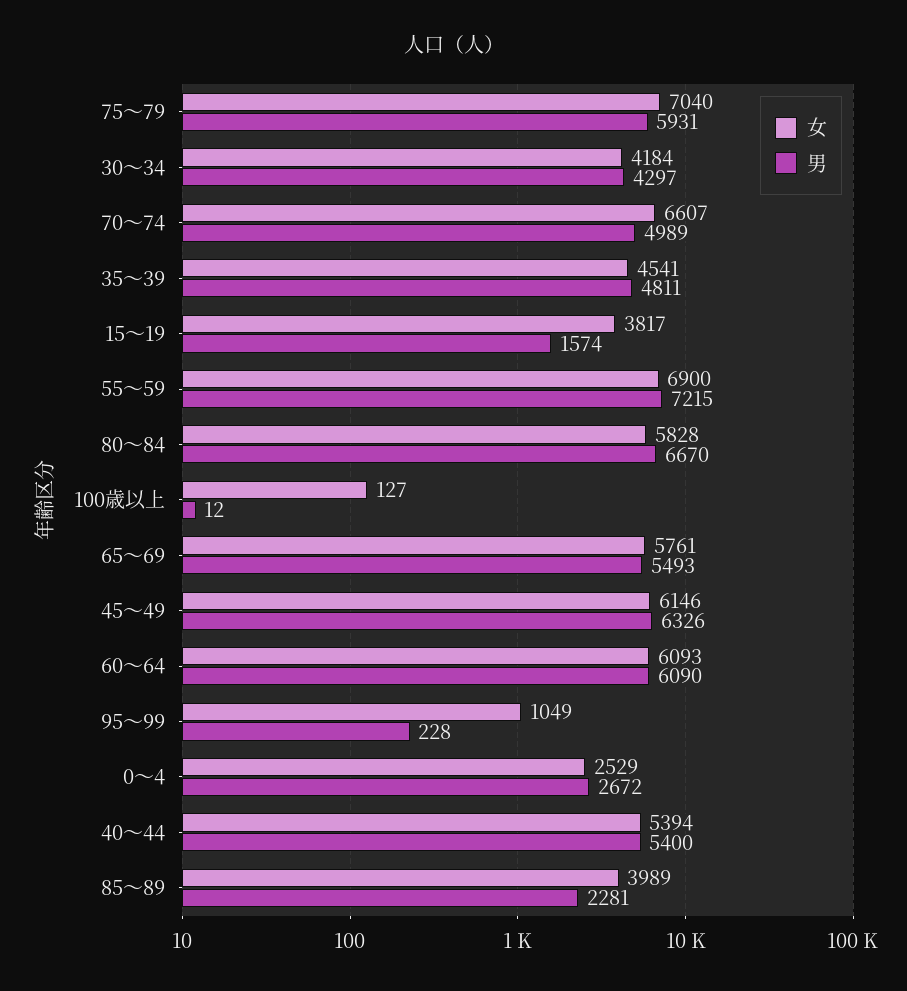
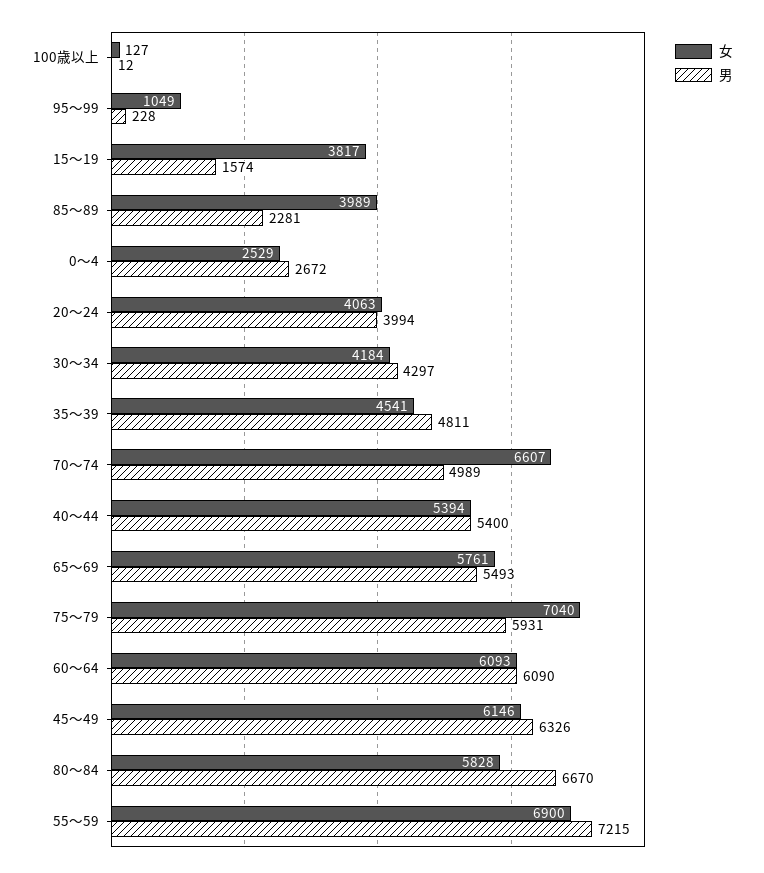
  {
    "女": {
      "75～79": 7040,
      "30～34": 4184,
      "70～74": 6607,
      "35～39": 4541,
      "15～19": 3817,
      "55～59": 6900,
      "80～84": 5828,
      "100歳以上": 127,
      "65～69": 5761,
      "45～49": 6146,
      "60～64": 6093,
      "95～99": 1049,
      "0～4": 2529,
      "40～44": 5394,
-     "85～89": 3989
+     "85～89": 3989,
+     "20～24": 4063
    },
    "男": {
      "75～79": 5931,
      "30～34": 4297,
      "70～74": 4989,
      "35～39": 4811,
      "15～19": 1574,
      "55～59": 7215,
      "80～84": 6670,
      "100歳以上": 12,
      "65～69": 5493,
      "45～49": 6326,
      "60～64": 6090,
      "95～99": 228,
      "0～4": 2672,
      "40～44": 5400,
-     "85～89": 2281
+     "85～89": 2281,
+     "20～24": 3994
    }
  }

